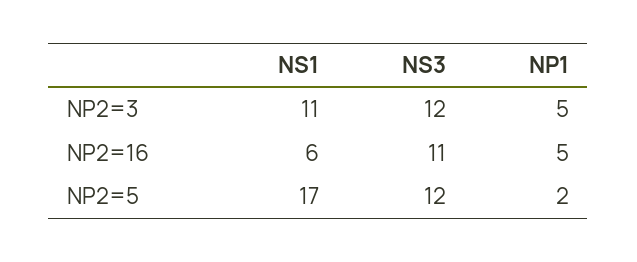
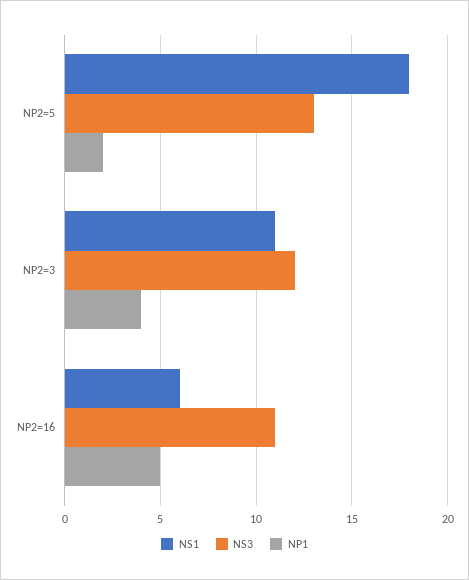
  {
    "NS1": {
      "NP2=3": 11,
      "NP2=16": 6,
-     "NP2=5": 17
+     "NP2=5": 18
    },
    "NS3": {
      "NP2=3": 12,
      "NP2=16": 11,
-     "NP2=5": 12
+     "NP2=5": 13
    },
    "NP1": {
-     "NP2=3": 5,
+     "NP2=3": 4,
      "NP2=16": 5,
      "NP2=5": 2
    }
  }

